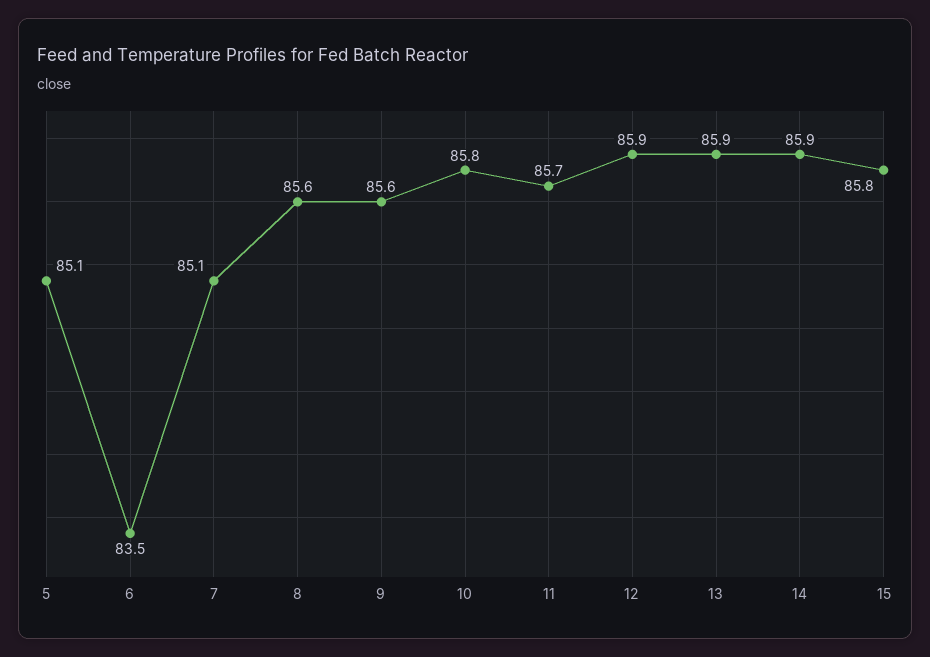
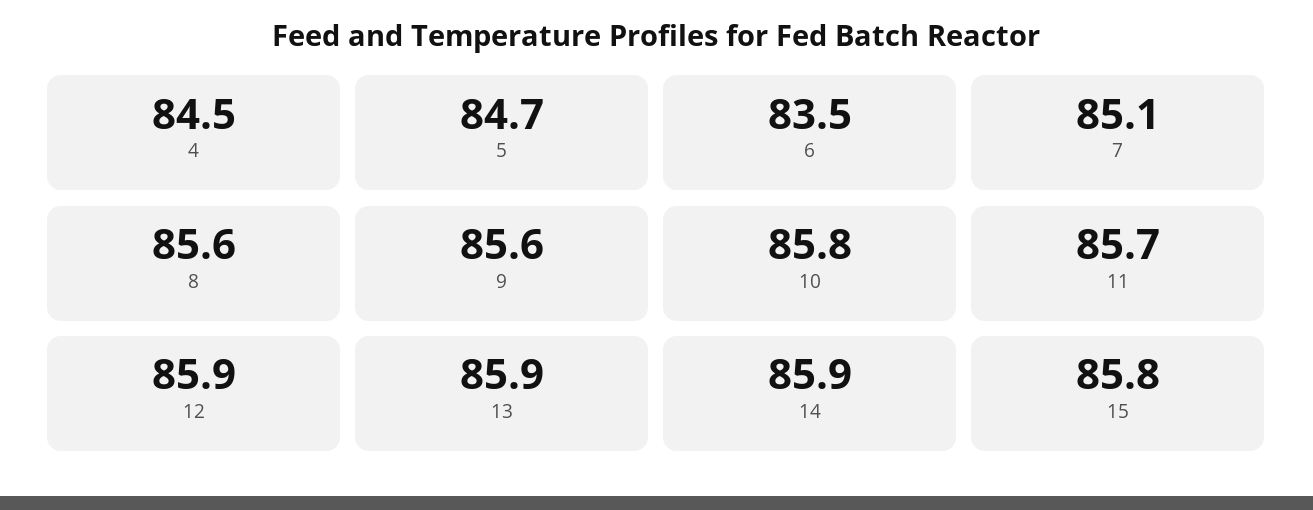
  {
-   "5": 85.1,
+   "5": 84.7,
    "6": 83.5,
    "7": 85.1,
    "8": 85.6,
    "9": 85.6,
    "10": 85.8,
    "11": 85.7,
    "12": 85.9,
    "13": 85.9,
    "14": 85.9,
-   "15": 85.8
+   "15": 85.8,
+   "4": 84.5
  }

